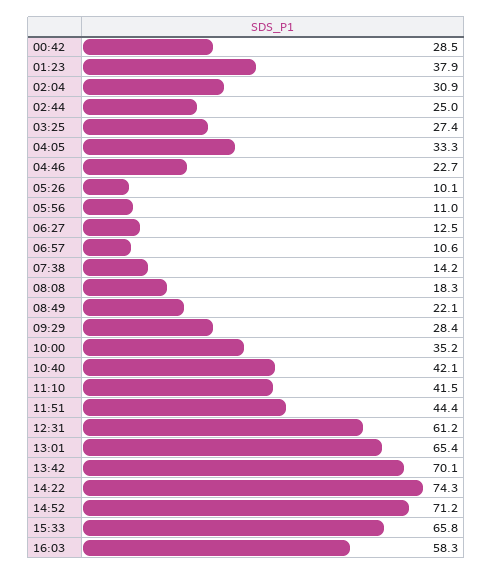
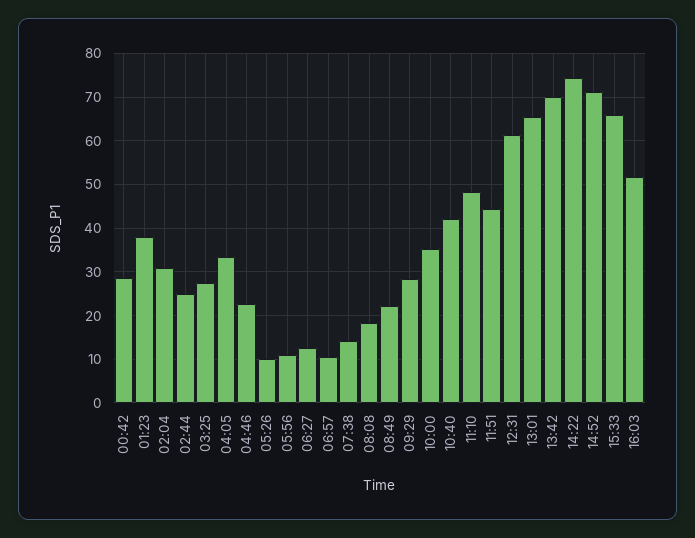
  {
    "00:42": 28.5,
    "01:23": 37.9,
    "02:04": 30.9,
    "02:44": 25,
    "03:25": 27.4,
    "04:05": 33.3,
    "04:46": 22.7,
    "05:26": 10.1,
    "05:56": 11,
    "06:27": 12.5,
    "06:57": 10.6,
    "07:38": 14.2,
    "08:08": 18.3,
    "08:49": 22.1,
    "09:29": 28.4,
    "10:00": 35.2,
    "10:40": 42.1,
-   "11:10": 41.5,
+   "11:10": 48,
    "11:51": 44.4,
    "12:31": 61.2,
    "13:01": 65.4,
    "13:42": 70.1,
    "14:22": 74.3,
    "14:52": 71.2,
    "15:33": 65.8,
-   "16:03": 58.3
+   "16:03": 52
  }

